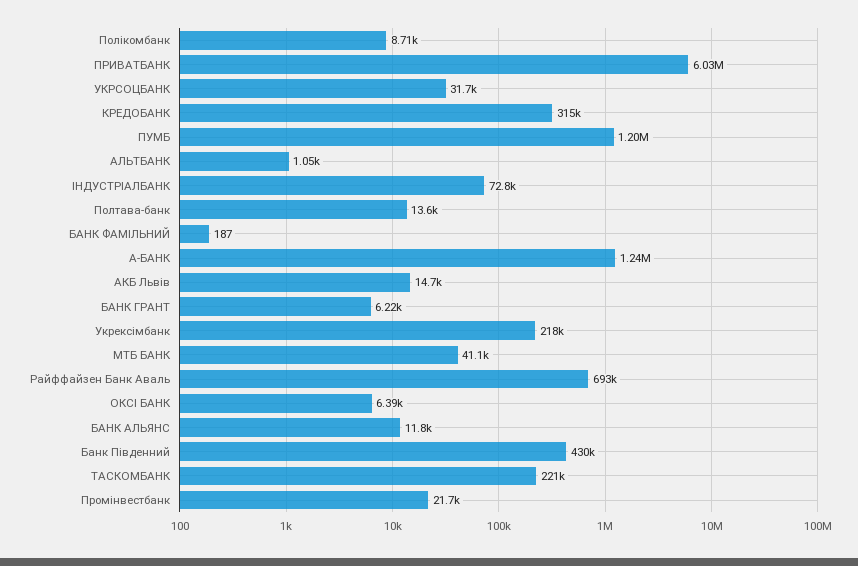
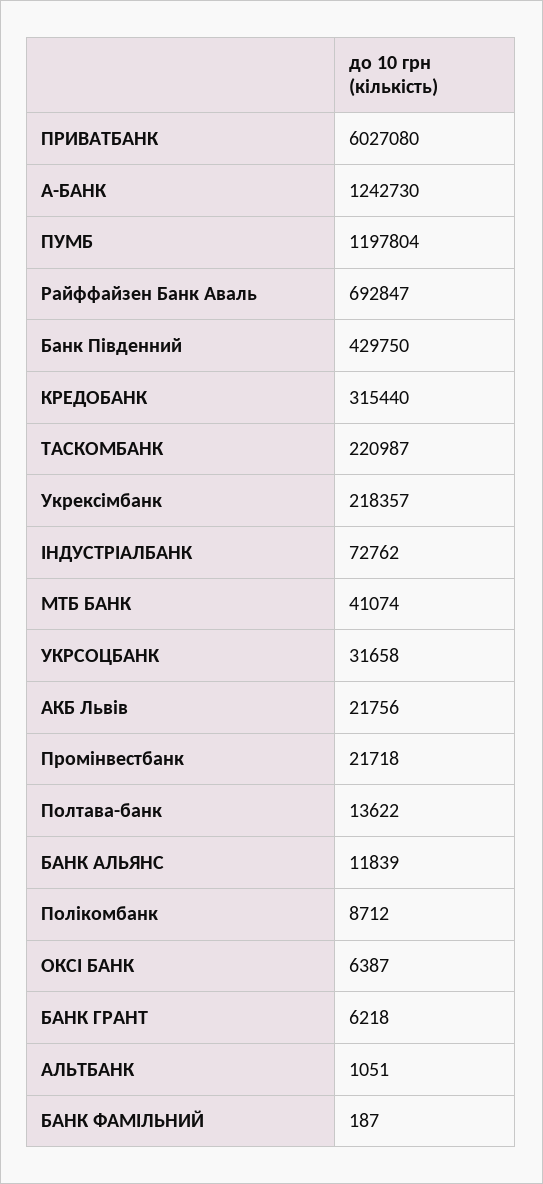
  {
    "Полікомбанк": 8712,
    "ПРИВАТБАНК": 6027080,
    "УКРСОЦБАНК": 31658,
    "КРЕДОБАНК": 315440,
    "ПУМБ": 1197804,
    "АЛЬТБАНК": 1051,
    "ІНДУСТРІАЛБАНК": 72762,
    "Полтава-банк": 13622,
    "БАНК ФАМІЛЬНИЙ": 187,
    "А-БАНК": 1242730,
-   "АКБ Львів": 14700,
+   "АКБ Львів": 21756,
    "БАНК ГРАНТ": 6218,
    "Укрексімбанк": 218357,
    "МТБ БАНК": 41074,
    "Райффайзен Банк Аваль": 692847,
    "ОКСІ БАНК": 6387,
    "БАНК АЛЬЯНС": 11839,
    "Банк Південний": 429750,
    "ТАСКОМБАНК": 220987,
    "Промінвестбанк": 21718
  }

